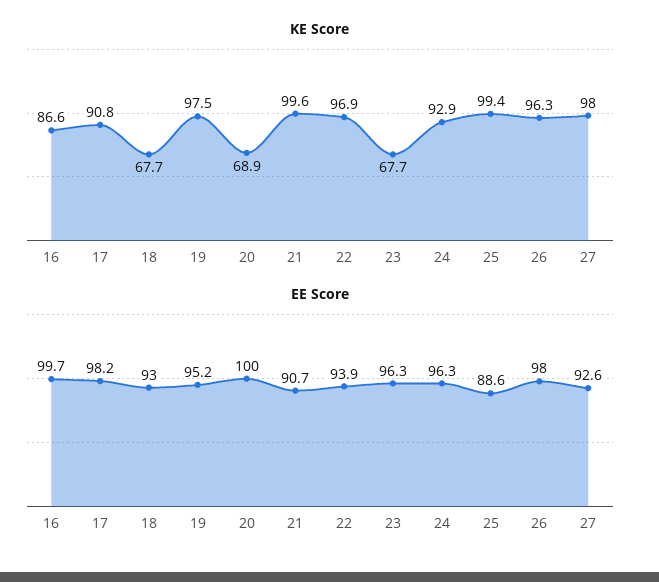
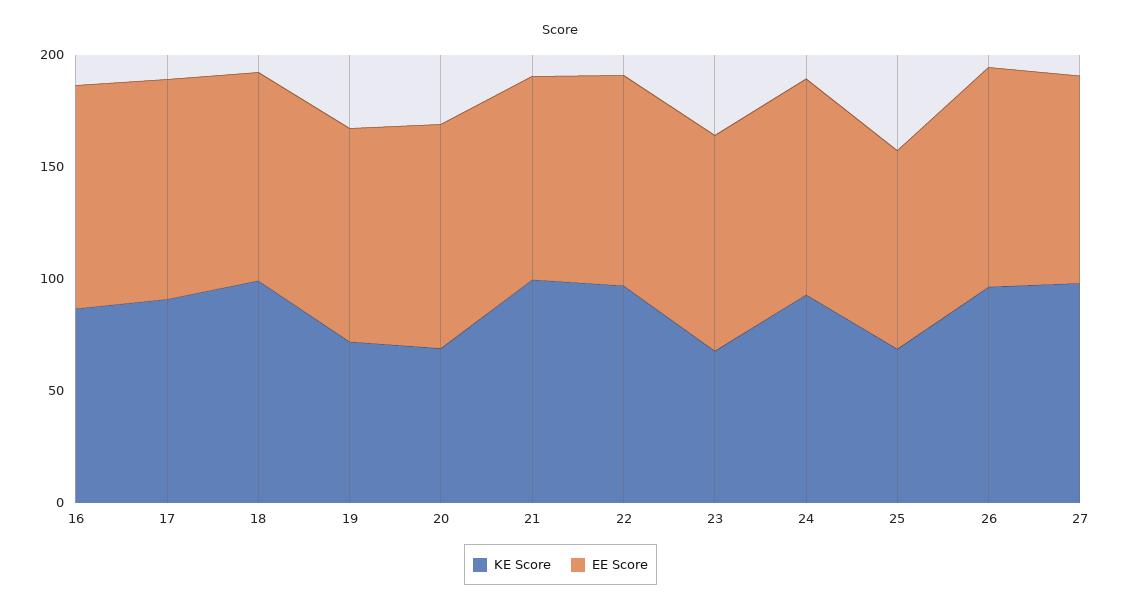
  {
    "KE Score": {
      "16": 86.6,
      "17": 90.8,
-     "18": 67.7,
+     "18": 100,
-     "19": 97.5,
+     "19": 70,
      "20": 68.9,
      "21": 99.6,
      "22": 96.9,
      "23": 67.7,
      "24": 92.9,
-     "25": 99.4,
+     "25": 70,
      "26": 96.3,
      "27": 98
    },
    "EE Score": {
      "16": 99.7,
      "17": 98.2,
      "18": 93,
      "19": 95.2,
      "20": 100,
      "21": 90.7,
      "22": 93.9,
      "23": 96.3,
      "24": 96.3,
      "25": 88.6,
      "26": 98,
      "27": 92.6
    }
  }

